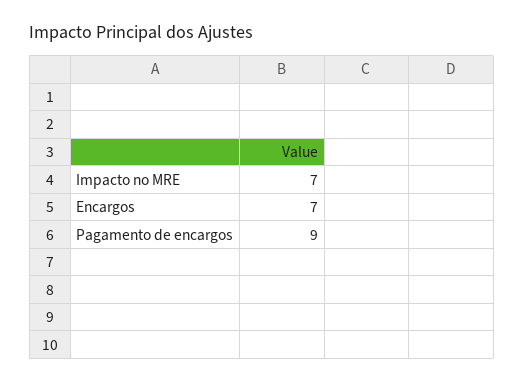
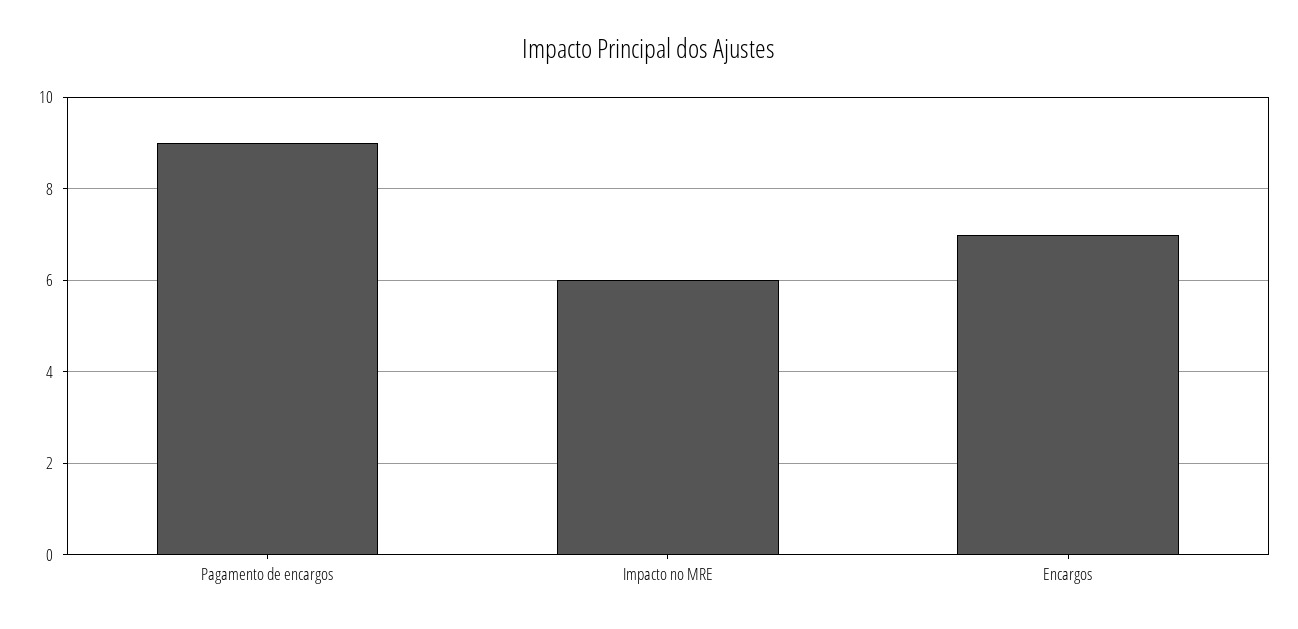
  {
-   "Impacto no MRE": 7,
+   "Impacto no MRE": 6,
    "Encargos": 7,
    "Pagamento de encargos": 9
  }

